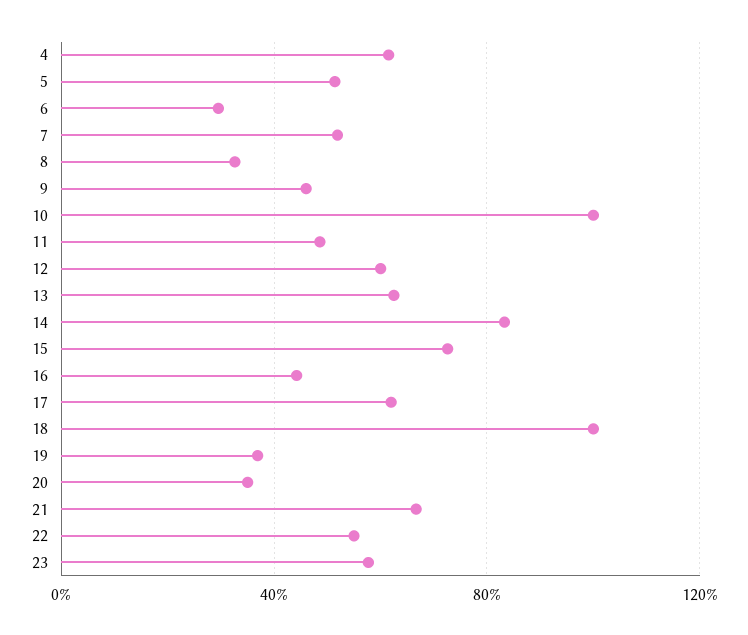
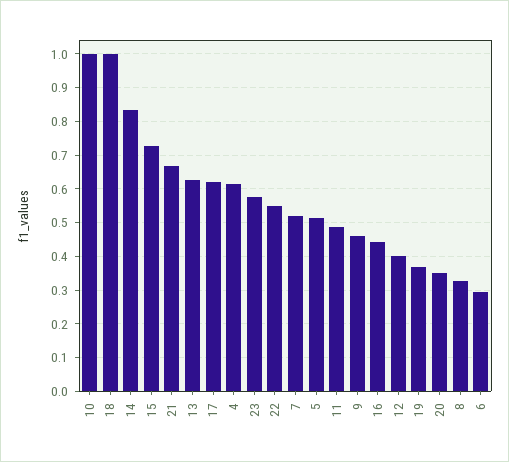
  {
    "4": 0.62,
    "5": 0.52,
    "6": 0.3,
    "7": 0.52,
    "8": 0.32,
    "9": 0.46,
    "10": 1,
    "11": 0.48,
-   "12": 0.6,
+   "12": 0.4,
    "13": 0.62,
    "14": 0.84,
    "15": 0.72,
    "16": 0.44,
    "17": 0.62,
    "18": 1,
    "19": 0.36,
    "20": 0.36,
    "21": 0.66,
    "22": 0.56,
    "23": 0.58
  }

